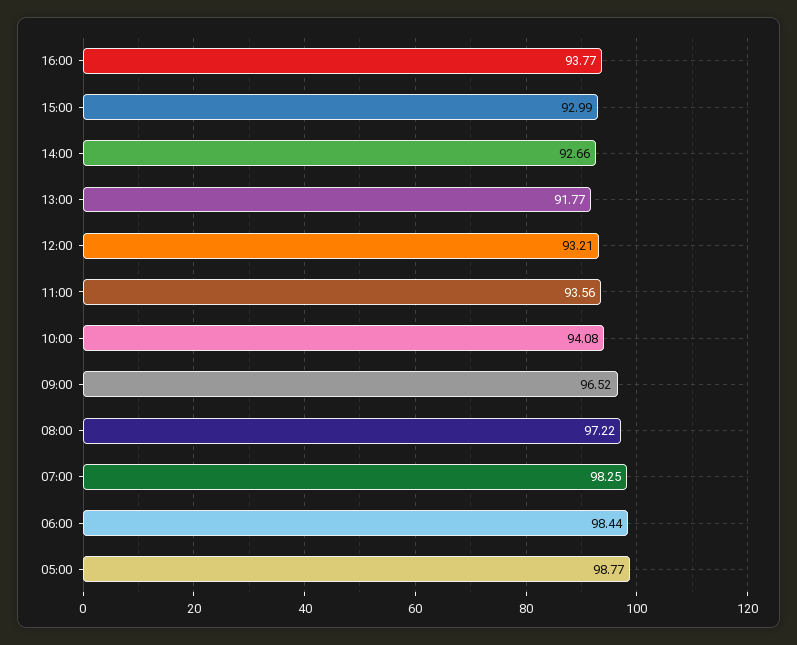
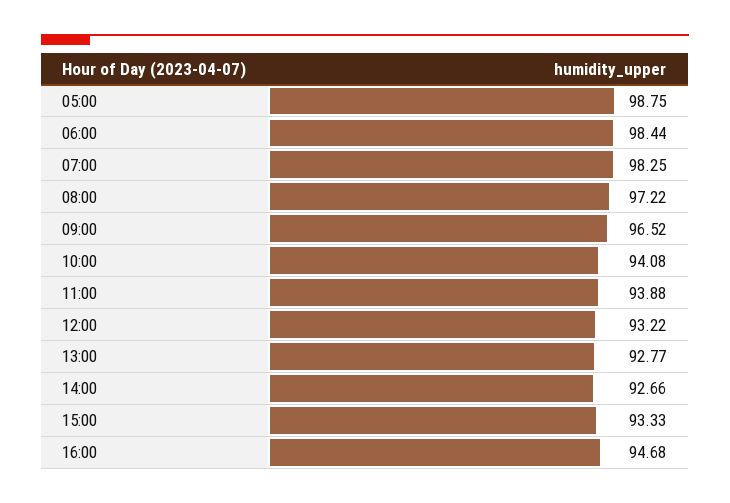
  {
-   "16:00": 93.77,
+   "16:00": 94.68,
-   "15:00": 92.99,
+   "15:00": 93.33,
    "14:00": 92.66,
-   "13:00": 91.77,
+   "13:00": 92.77,
-   "12:00": 93.21,
+   "12:00": 93.22,
-   "11:00": 93.56,
+   "11:00": 93.88,
    "10:00": 94.08,
    "09:00": 96.52,
    "08:00": 97.22,
    "07:00": 98.25,
    "06:00": 98.44,
-   "05:00": 98.77
+   "05:00": 98.75
  }

